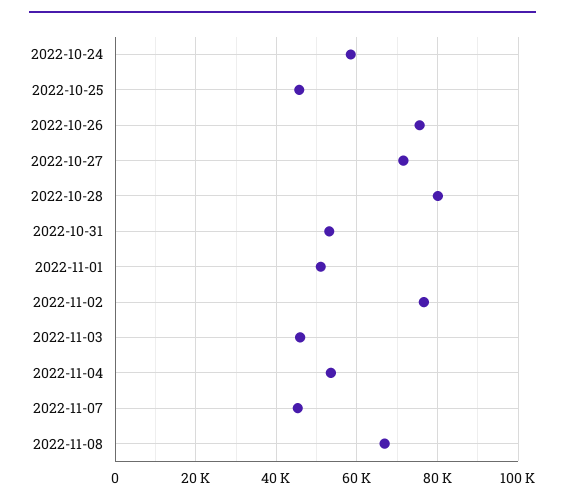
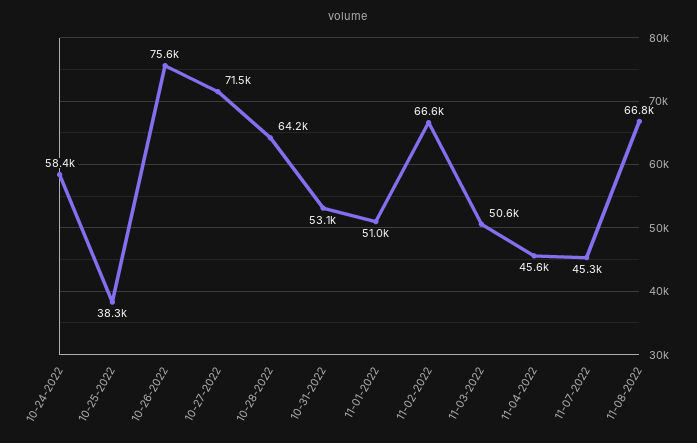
  {
    "2022-10-24": 58400,
-   "2022-10-25": 46000,
+   "2022-10-25": 38300,
    "2022-10-26": 75600,
    "2022-10-27": 71500,
-   "2022-10-28": 80000,
+   "2022-10-28": 64200,
    "2022-10-31": 53100,
    "2022-11-01": 51000,
-   "2022-11-02": 76000,
+   "2022-11-02": 66600,
-   "2022-11-03": 46000,
+   "2022-11-03": 50600,
-   "2022-11-04": 54000,
+   "2022-11-04": 45600,
    "2022-11-07": 45300,
    "2022-11-08": 66800
  }

